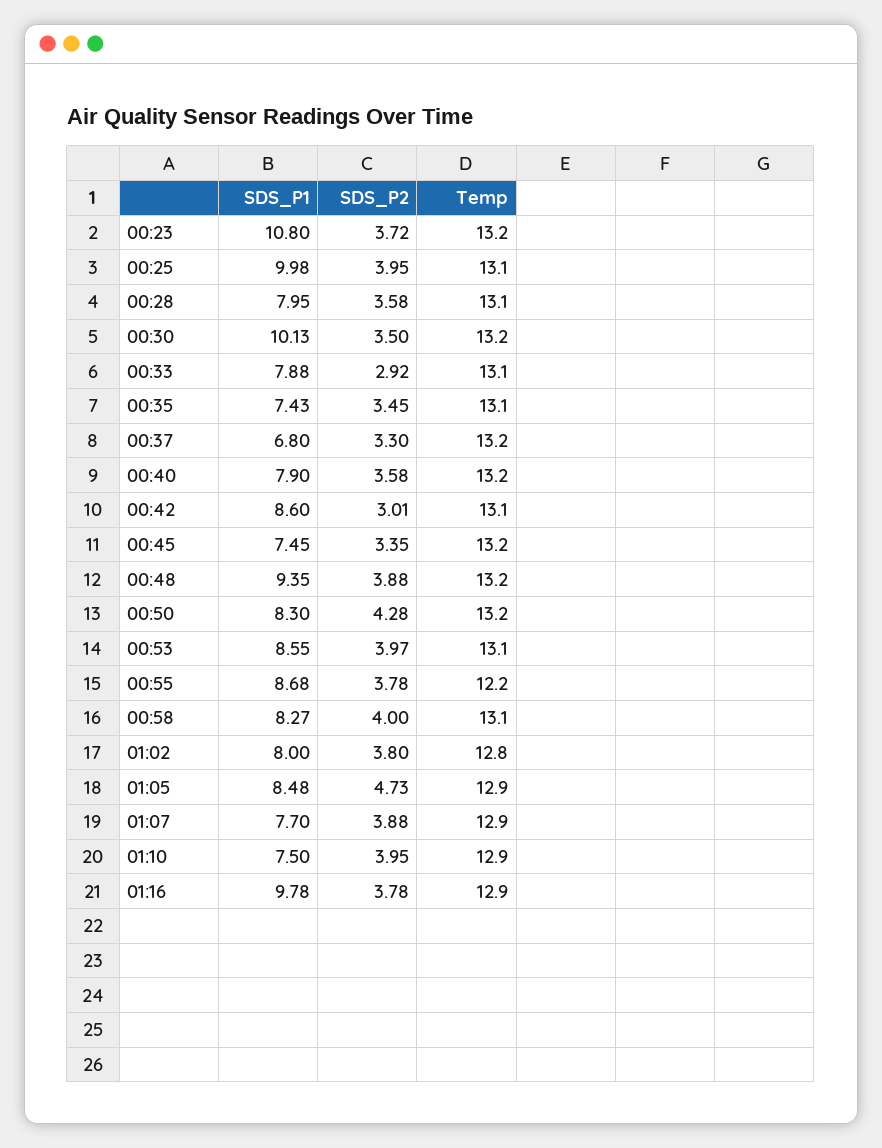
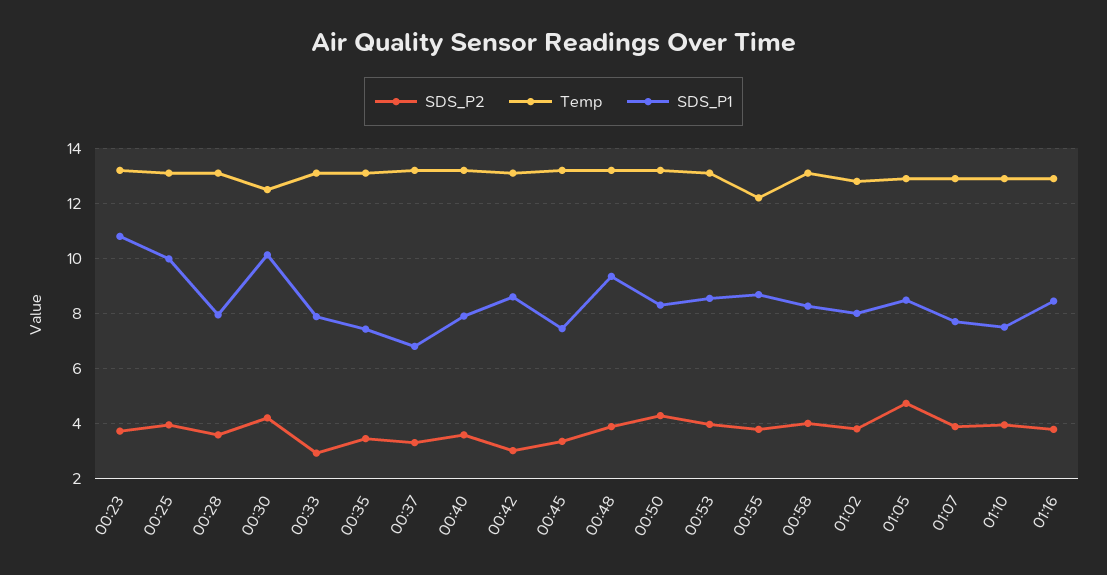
  {
    "SDS_P1": {
      "00:23": 10.8,
      "00:25": 9.98,
      "00:28": 7.95,
      "00:30": 10.13,
      "00:33": 7.88,
      "00:35": 7.43,
      "00:37": 6.8,
      "00:40": 7.9,
      "00:42": 8.6,
      "00:45": 7.45,
      "00:48": 9.35,
      "00:50": 8.3,
      "00:53": 8.55,
      "00:55": 8.68,
      "00:58": 8.27,
      "01:02": 8,
      "01:05": 8.48,
      "01:07": 7.7,
      "01:10": 7.5,
-     "01:16": 9.78
+     "01:16": 8.5
    },
    "SDS_P2": {
      "00:23": 3.72,
      "00:25": 3.95,
      "00:28": 3.58,
-     "00:30": 3.5,
+     "00:30": 4.25,
      "00:33": 2.92,
      "00:35": 3.45,
      "00:37": 3.3,
      "00:40": 3.58,
      "00:42": 3.01,
      "00:45": 3.35,
      "00:48": 3.88,
      "00:50": 4.28,
      "00:53": 3.97,
      "00:55": 3.78,
      "00:58": 4,
      "01:02": 3.8,
      "01:05": 4.73,
      "01:07": 3.88,
      "01:10": 3.95,
      "01:16": 3.78
    },
    "Temp": {
      "00:23": 13.2,
      "00:25": 13.1,
      "00:28": 13.1,
-     "00:30": 13.2,
+     "00:30": 12.5,
      "00:33": 13.1,
      "00:35": 13.1,
      "00:37": 13.2,
      "00:40": 13.2,
      "00:42": 13.1,
      "00:45": 13.2,
      "00:48": 13.2,
      "00:50": 13.2,
      "00:53": 13.1,
      "00:55": 12.2,
      "00:58": 13.1,
      "01:02": 12.8,
      "01:05": 12.9,
      "01:07": 12.9,
      "01:10": 12.9,
      "01:16": 12.9
    }
  }

